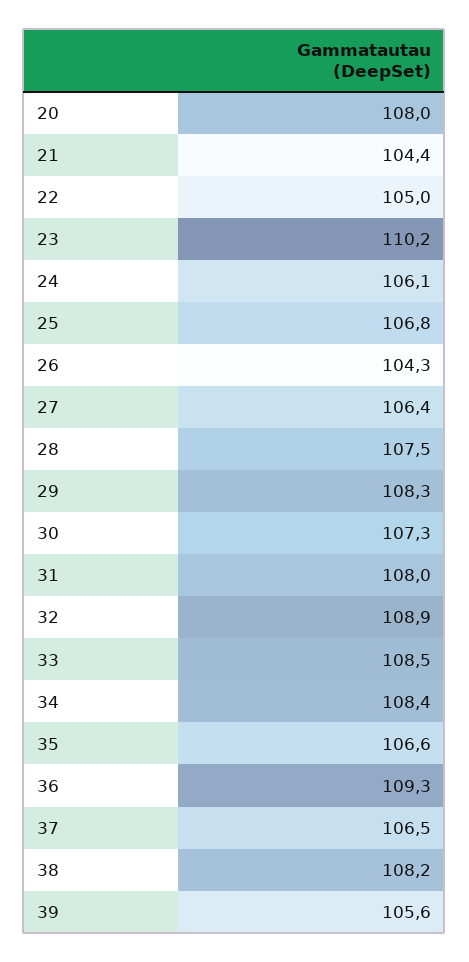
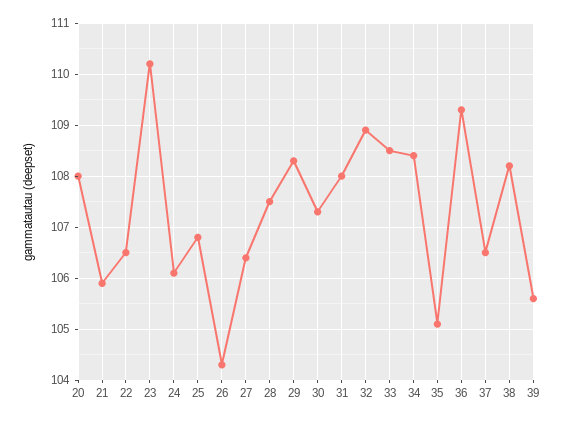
  {
    "20": 108,
-   "21": 104.4,
+   "21": 106,
-   "22": 105,
+   "22": 106.5,
    "23": 110.2,
    "24": 106.1,
    "25": 106.8,
    "26": 104.3,
    "27": 106.4,
    "28": 107.5,
    "29": 108.3,
    "30": 107.3,
    "31": 108,
    "32": 108.9,
    "33": 108.5,
    "34": 108.4,
-   "35": 106.6,
+   "35": 105,
    "36": 109.3,
    "37": 106.5,
    "38": 108.2,
    "39": 105.6
  }

